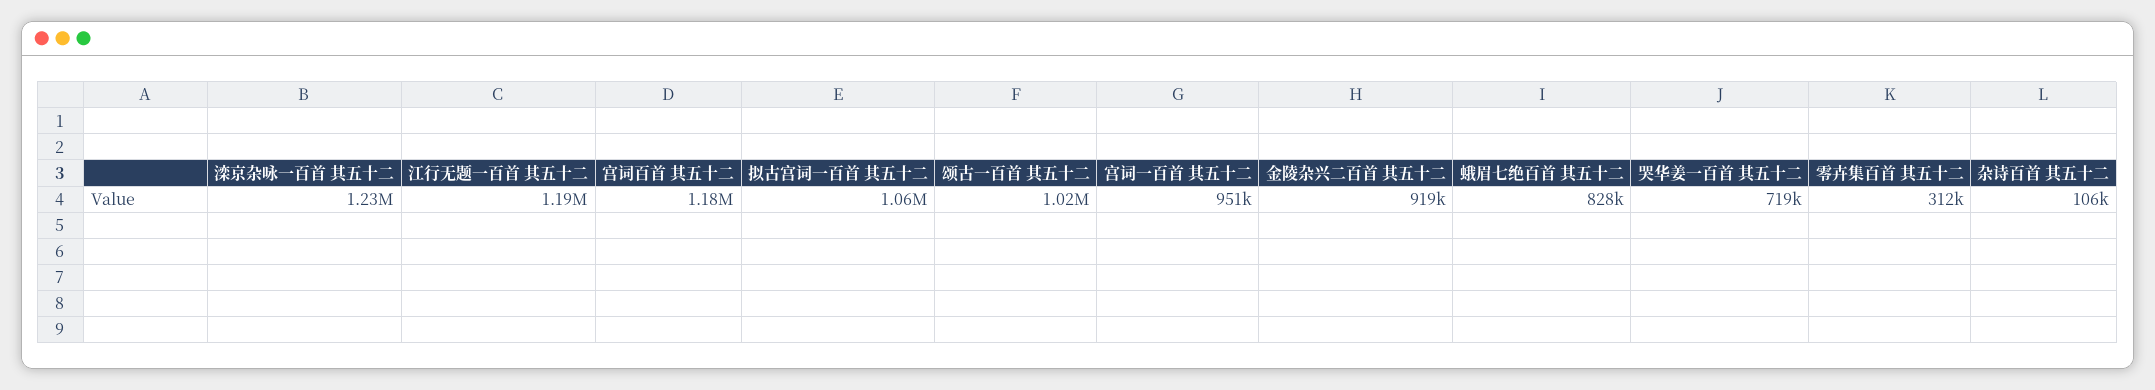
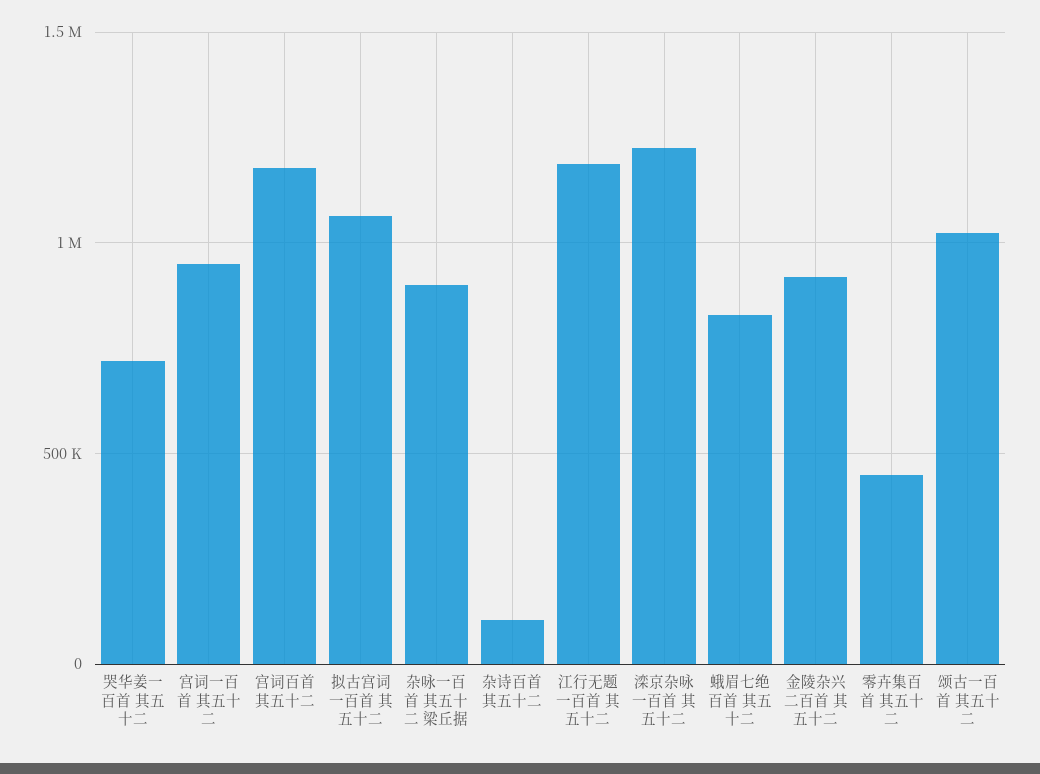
  {
    "滦京杂咏一百首 其五十二": 1230000,
    "江行无题一百首 其五十二": 1190000,
    "宫词百首 其五十二": 1180000,
    "拟古宫词一百首 其五十二": 1060000,
    "颂古一百首 其五十二": 1020000,
    "宫词一百首 其五十二": 951000,
    "金陵杂兴二百首 其五十二": 919000,
    "蛾眉七绝百首 其五十二": 828000,
    "哭华姜一百首 其五十二": 719000,
-   "零卉集百首 其五十二": 312000,
+   "零卉集百首 其五十二": 450000,
-   "杂诗百首 其五十二": 106000
+   "杂诗百首 其五十二": 106000,
+   "杂咏一百首 其五十二 梁丘据": 900000
  }

